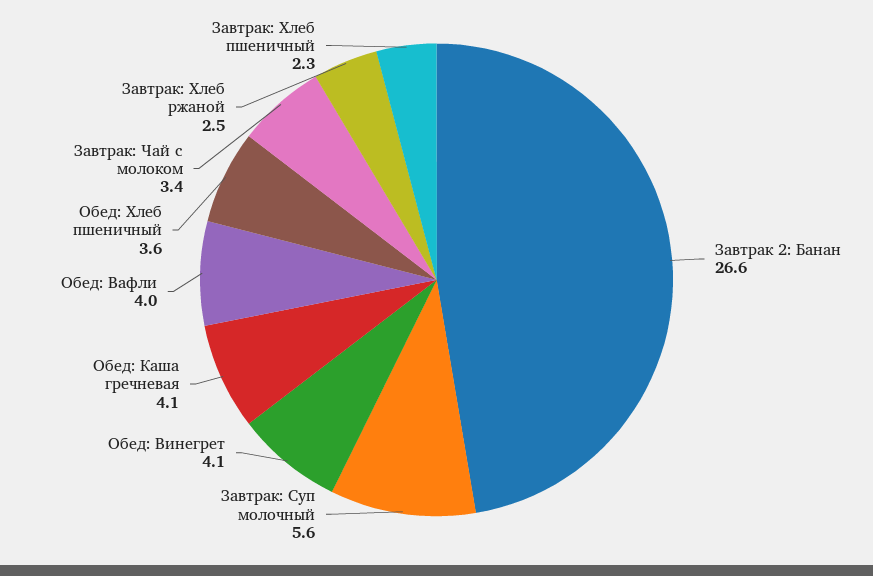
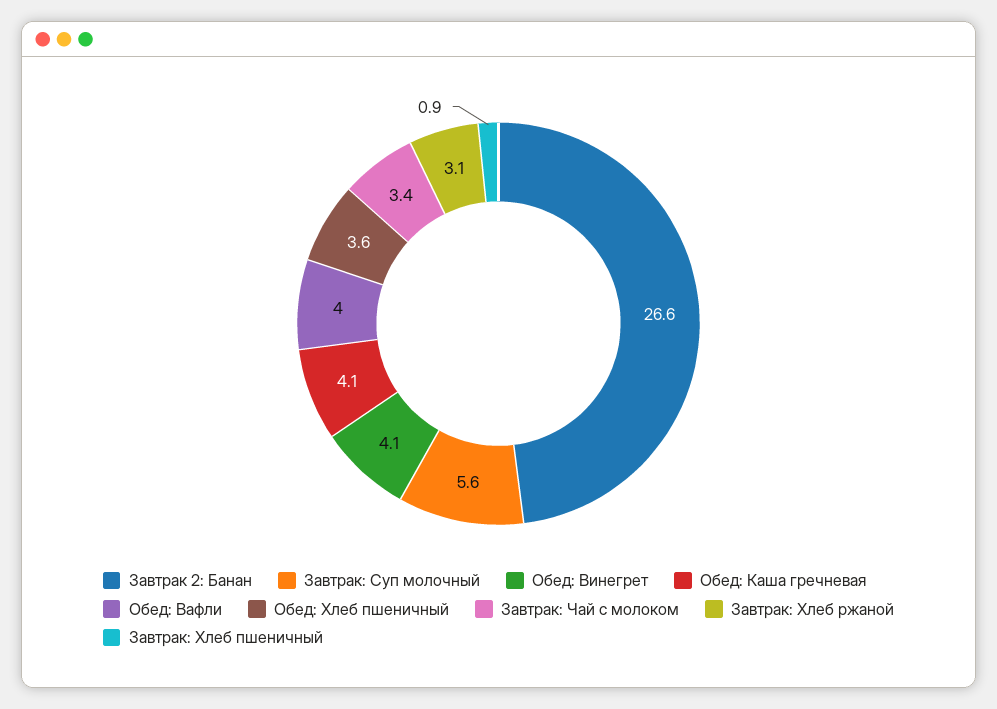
  {
    "Завтрак 2: Банан": 26.6,
    "Завтрак: Суп молочный": 5.6,
    "Обед: Винегрет": 4.1,
    "Обед: Каша гречневая": 4.1,
    "Обед: Вафли": 4,
    "Обед: Хлеб пшеничный": 3.6,
    "Завтрак: Чай с молоком": 3.4,
-   "Завтрак: Хлеб ржаной": 2.5,
+   "Завтрак: Хлеб ржаной": 3.1,
-   "Завтрак: Хлеб пшеничный": 2.3
+   "Завтрак: Хлеб пшеничный": 0.9
  }

